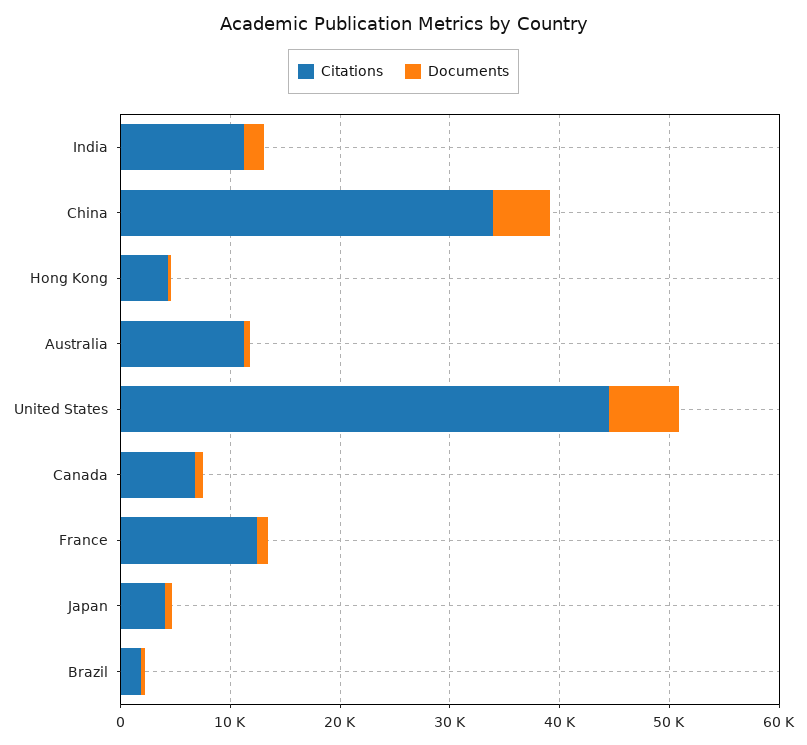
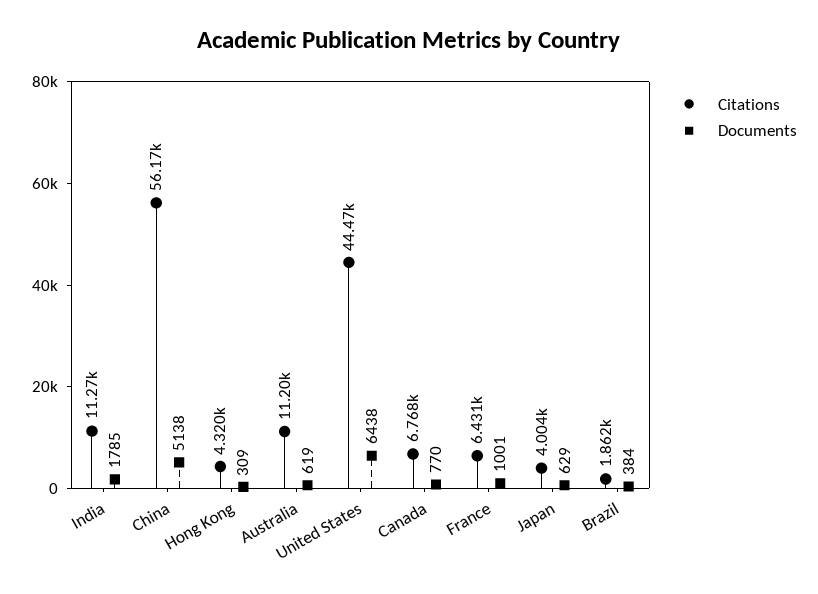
  {
    "Citations": {
      "India": 11270,
-     "China": 34000,
+     "China": 56170,
      "Hong Kong": 4320,
      "Australia": 11200,
      "United States": 44470,
      "Canada": 6768,
-     "France": 12000,
+     "France": 6431,
      "Japan": 4004,
      "Brazil": 1862
    },
    "Documents": {
      "India": 1785,
      "China": 5138,
      "Hong Kong": 309,
      "Australia": 619,
      "United States": 6438,
      "Canada": 770,
      "France": 1001,
      "Japan": 629,
      "Brazil": 384
    }
  }

